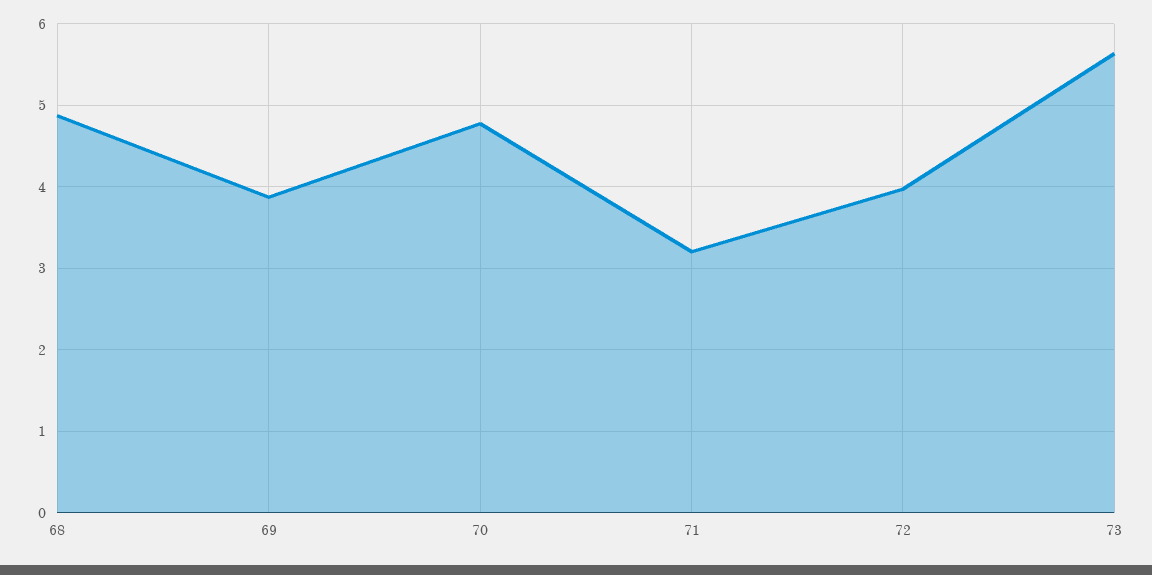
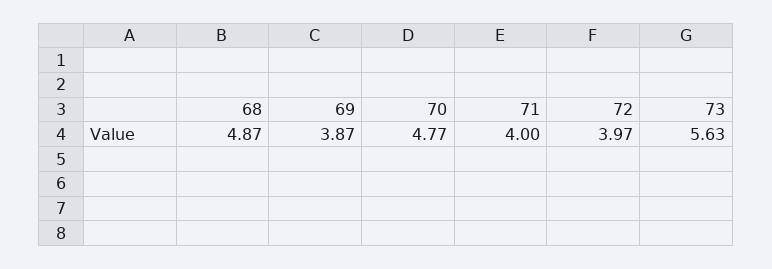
  {
    "68": 4.87,
    "69": 3.87,
    "70": 4.77,
-   "71": 3.2,
+   "71": 4,
    "72": 3.97,
    "73": 5.63
  }

